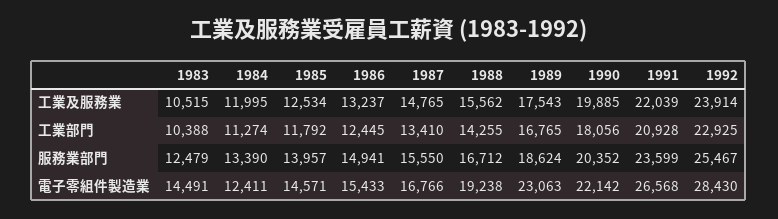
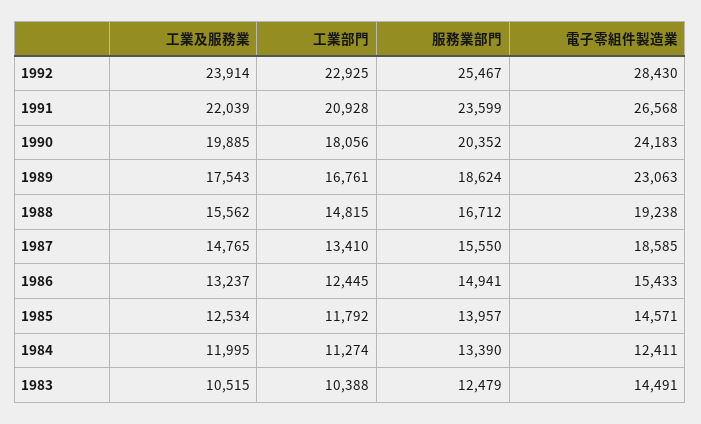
  {
    "1983": {
      "工業及服務業": 10515,
      "工業部門": 10388,
      "服務業部門": 12479,
      "電子零組件製造業": 14491
    },
    "1984": {
      "工業及服務業": 11995,
      "工業部門": 11274,
      "服務業部門": 13390,
      "電子零組件製造業": 12411
    },
    "1985": {
      "工業及服務業": 12534,
      "工業部門": 11792,
      "服務業部門": 13957,
      "電子零組件製造業": 14571
    },
    "1986": {
      "工業及服務業": 13237,
      "工業部門": 12445,
      "服務業部門": 14941,
      "電子零組件製造業": 15433
    },
    "1987": {
      "工業及服務業": 14765,
      "工業部門": 13410,
      "服務業部門": 15550,
-     "電子零組件製造業": 16766
+     "電子零組件製造業": 18585
    },
    "1988": {
      "工業及服務業": 15562,
-     "工業部門": 14255,
+     "工業部門": 14815,
      "服務業部門": 16712,
      "電子零組件製造業": 19238
    },
    "1989": {
      "工業及服務業": 17543,
-     "工業部門": 16765,
+     "工業部門": 16761,
      "服務業部門": 18624,
      "電子零組件製造業": 23063
    },
    "1990": {
      "工業及服務業": 19885,
      "工業部門": 18056,
      "服務業部門": 20352,
-     "電子零組件製造業": 22142
+     "電子零組件製造業": 24183
    },
    "1991": {
      "工業及服務業": 22039,
      "工業部門": 20928,
      "服務業部門": 23599,
      "電子零組件製造業": 26568
    },
    "1992": {
      "工業及服務業": 23914,
      "工業部門": 22925,
      "服務業部門": 25467,
      "電子零組件製造業": 28430
    }
  }

